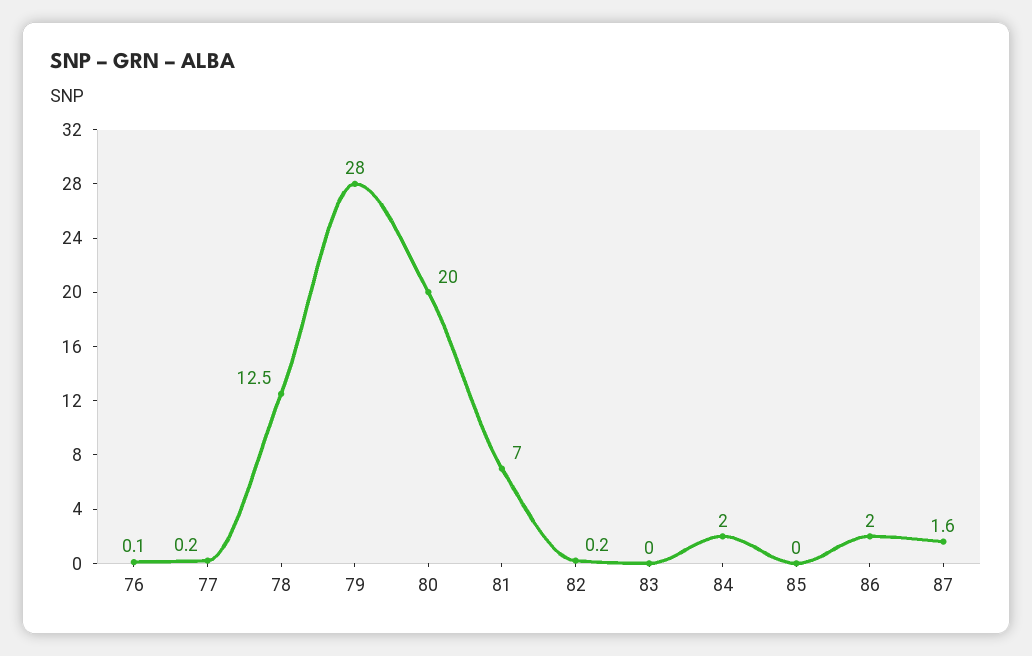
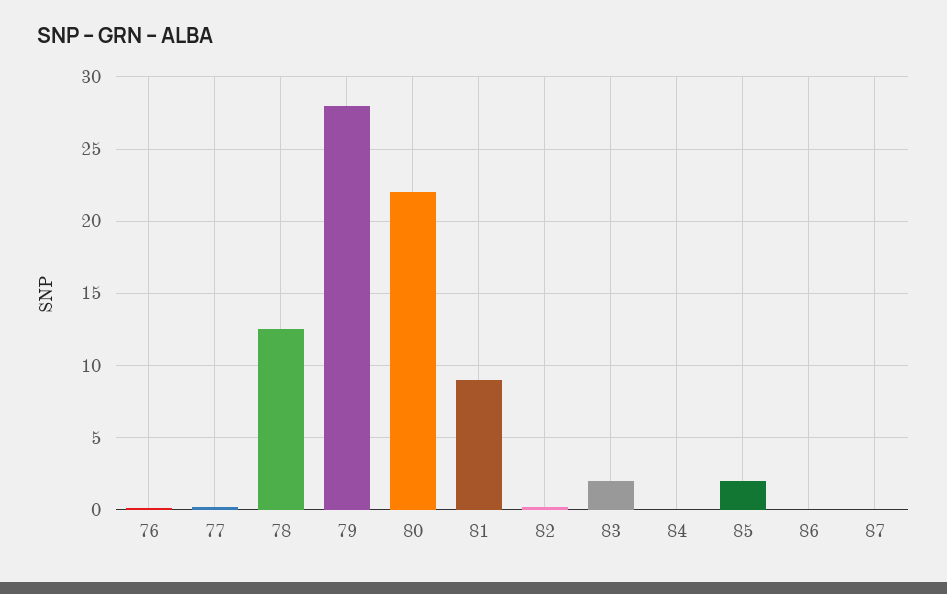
  {
    "76": 0.1,
    "77": 0.2,
    "78": 12.5,
    "79": 28,
-   "80": 20,
+   "80": 22,
-   "81": 7,
+   "81": 9,
    "82": 0.2,
-   "83": 0,
+   "83": 2,
-   "84": 2,
+   "84": 0,
-   "85": 0,
+   "85": 2,
-   "86": 2,
+   "86": 0,
-   "87": 1.6
+   "87": 0
  }

